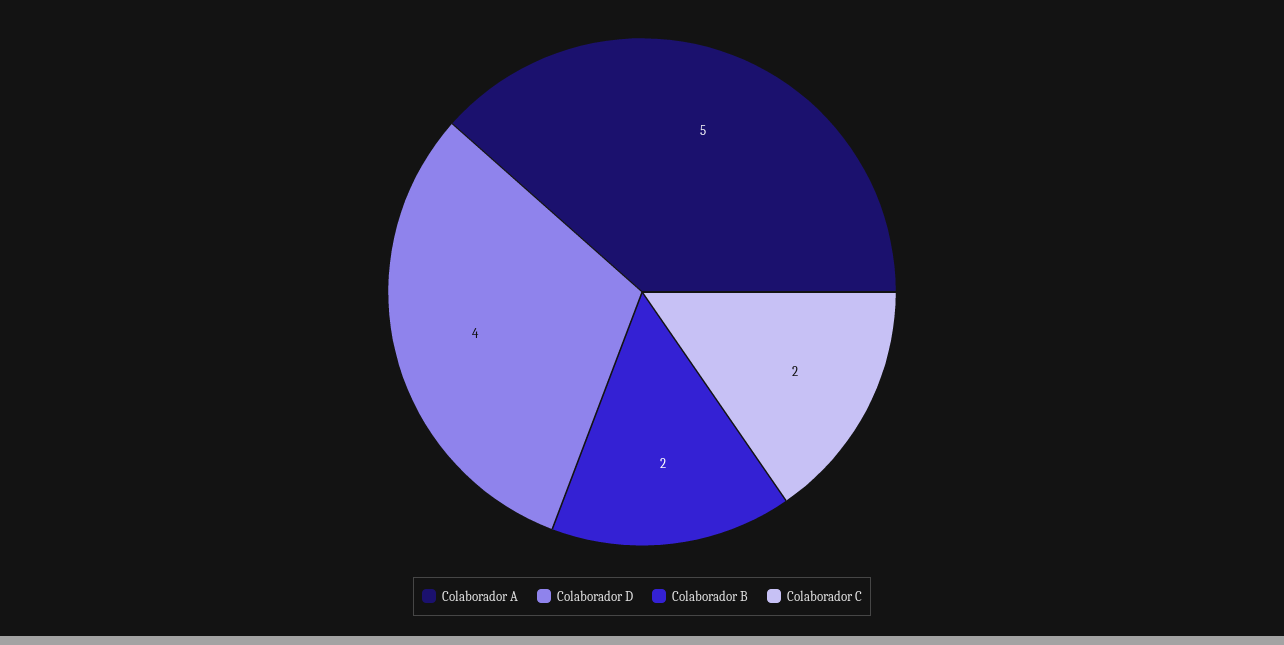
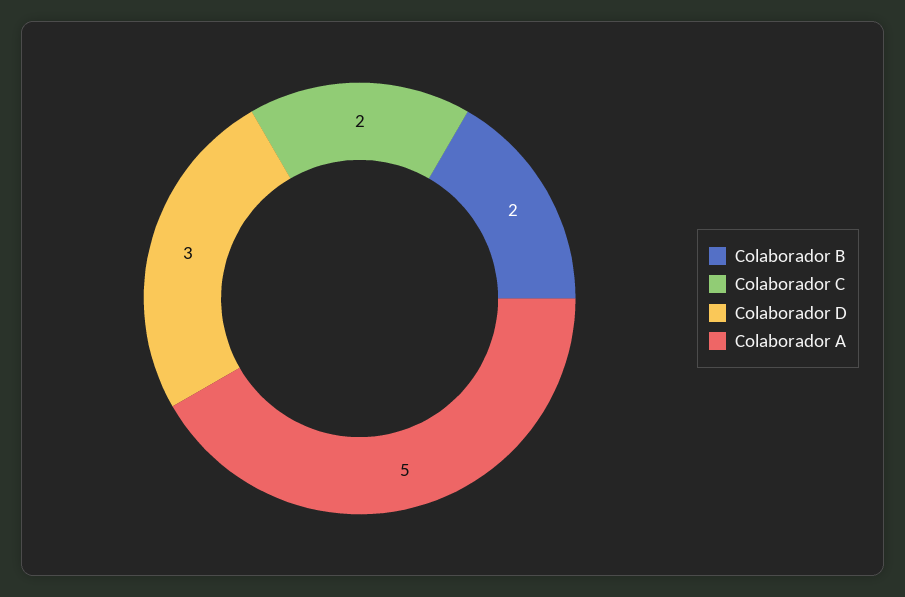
  {
    "Colaborador A": 5,
-   "Colaborador D": 4,
+   "Colaborador D": 3,
    "Colaborador B": 2,
    "Colaborador C": 2
  }

